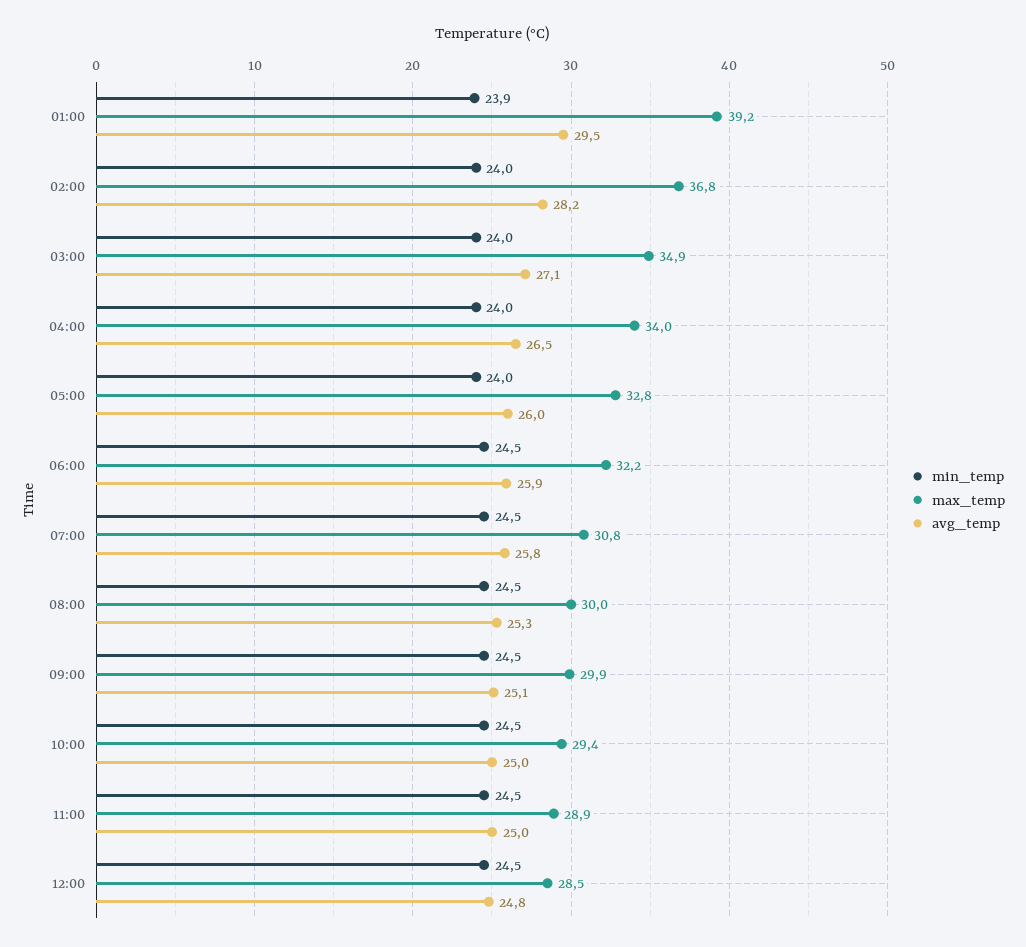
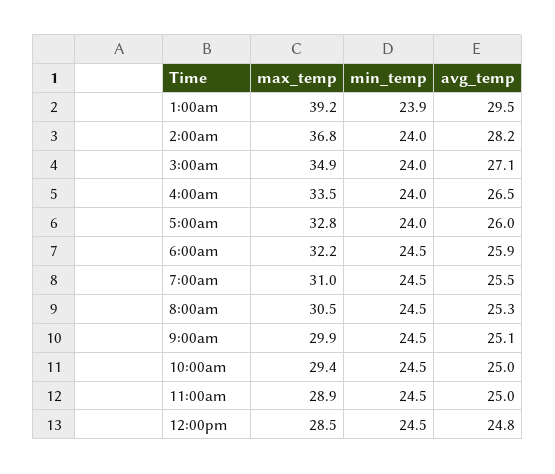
  {
    "min_temp": {
      "01:00": 23.9,
      "02:00": 24,
      "03:00": 24,
      "04:00": 24,
      "05:00": 24,
      "06:00": 24.5,
      "07:00": 24.5,
      "08:00": 24.5,
      "09:00": 24.5,
      "10:00": 24.5,
      "11:00": 24.5,
      "12:00": 24.5
    },
    "max_temp": {
      "01:00": 39.2,
      "02:00": 36.8,
      "03:00": 34.9,
-     "04:00": 34,
+     "04:00": 33.5,
      "05:00": 32.8,
      "06:00": 32.2,
-     "07:00": 30.8,
+     "07:00": 31,
-     "08:00": 30,
+     "08:00": 30.5,
      "09:00": 29.9,
      "10:00": 29.4,
      "11:00": 28.9,
      "12:00": 28.5
    },
    "avg_temp": {
      "01:00": 29.5,
      "02:00": 28.2,
      "03:00": 27.1,
      "04:00": 26.5,
      "05:00": 26,
      "06:00": 25.9,
-     "07:00": 25.8,
+     "07:00": 25.5,
      "08:00": 25.3,
      "09:00": 25.1,
      "10:00": 25,
      "11:00": 25,
      "12:00": 24.8
    }
  }

